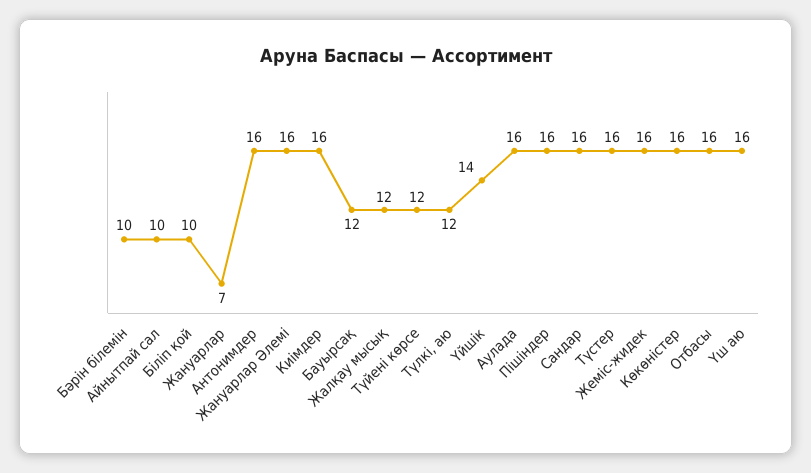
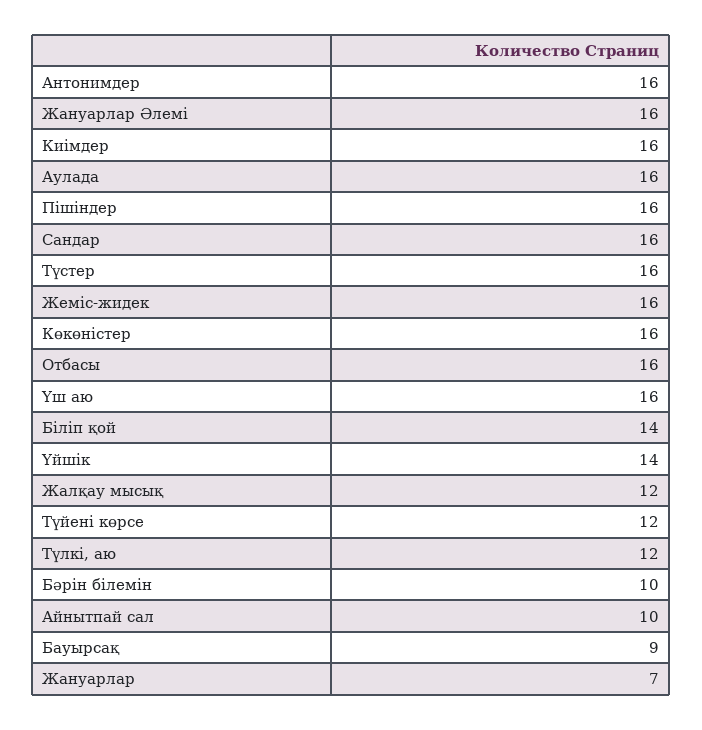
  {
    "Бәрін білемін": 10,
    "Айнытпай сал": 10,
-   "Біліп қой": 10,
+   "Біліп қой": 14,
    "Жануарлар": 7,
    "Антонимдер": 16,
    "Жануарлар Әлемі": 16,
    "Киімдер": 16,
-   "Бауырсақ": 12,
+   "Бауырсақ": 9,
    "Жалқау мысық": 12,
    "Түйені көрсе": 12,
    "Түлкі, аю": 12,
    "Үйшік": 14,
    "Аулада": 16,
    "Пішіндер": 16,
    "Сандар": 16,
    "Түстер": 16,
    "Жеміс-жидек": 16,
    "Көкөністер": 16,
    "Отбасы": 16,
    "Үш аю": 16
  }

